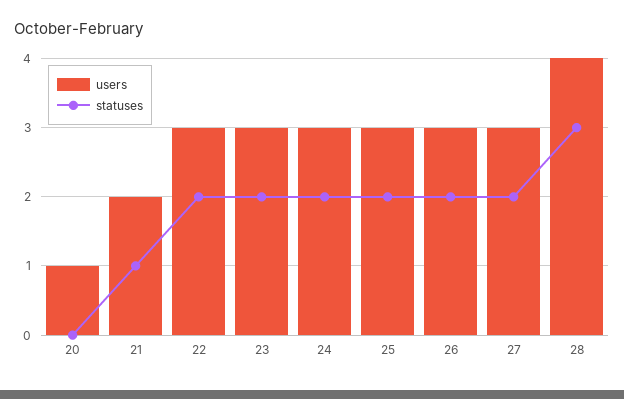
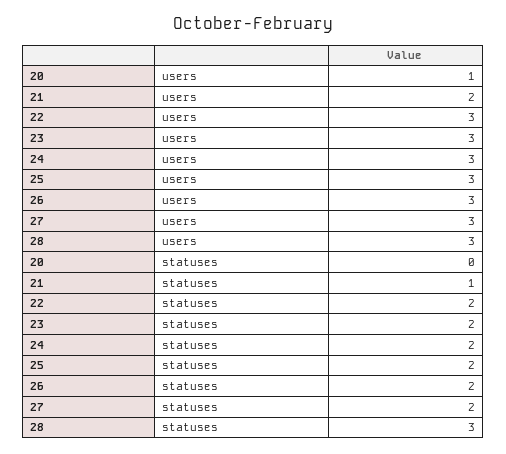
  {
    "users": {
      "20": 1,
      "21": 2,
      "22": 3,
      "23": 3,
      "24": 3,
      "25": 3,
      "26": 3,
      "27": 3,
-     "28": 4
+     "28": 3
    },
    "statuses": {
      "20": 0,
      "21": 1,
      "22": 2,
      "23": 2,
      "24": 2,
      "25": 2,
      "26": 2,
      "27": 2,
      "28": 3
    }
  }

